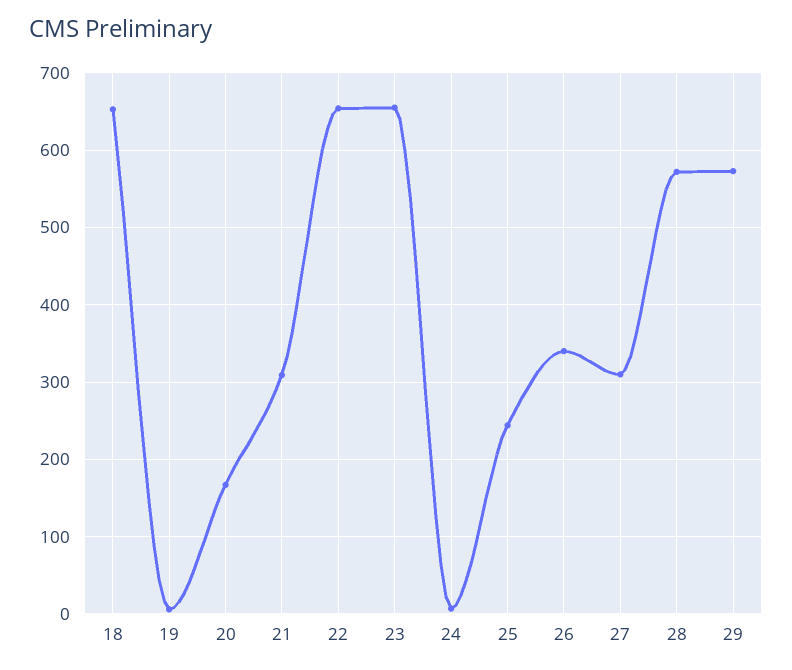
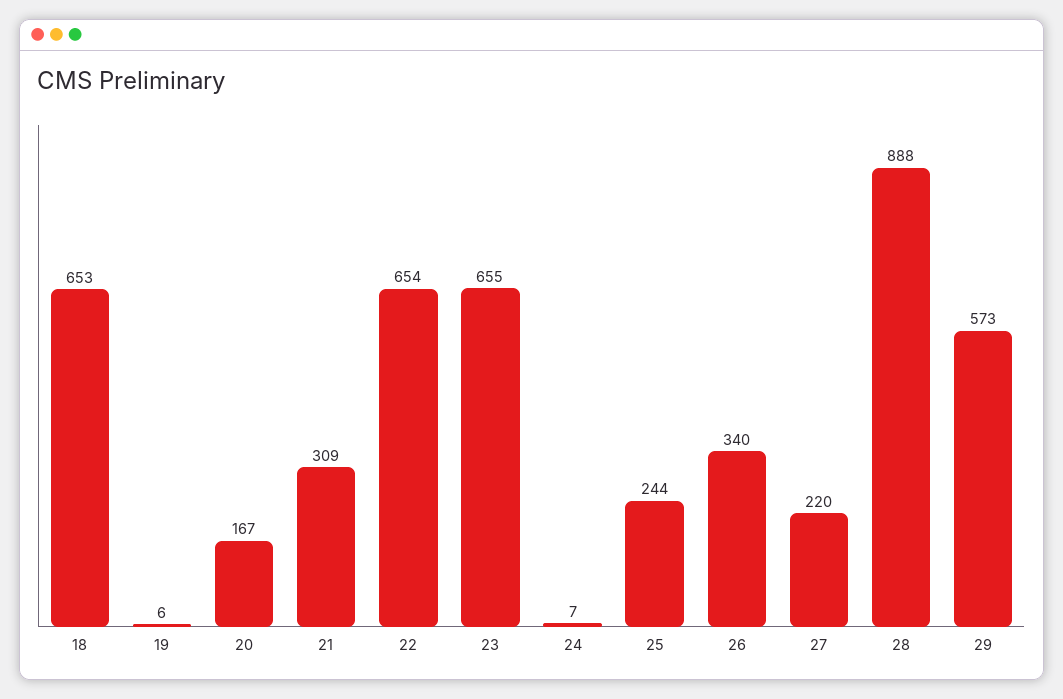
  {
    "18": 653,
    "19": 6,
    "20": 167,
    "21": 309,
    "22": 654,
    "23": 655,
    "24": 7,
    "25": 244,
    "26": 340,
-   "27": 310,
+   "27": 220,
-   "28": 570,
+   "28": 888,
    "29": 573
  }

